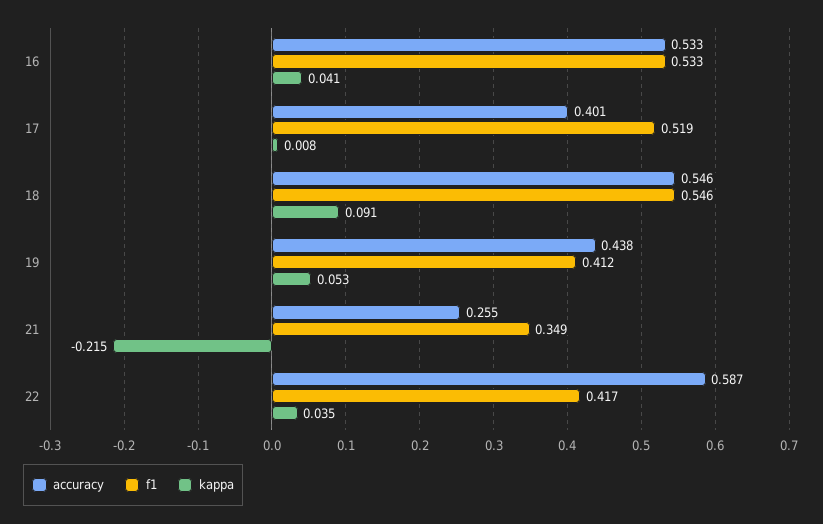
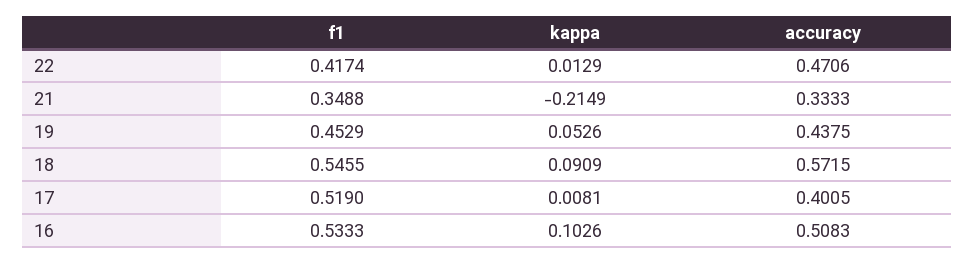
  {
    "accuracy": {
-     "16": 0.533,
+     "16": 0.5083,
      "17": 0.4005,
-     "18": 0.546,
+     "18": 0.5715,
      "19": 0.4375,
-     "21": 0.255,
+     "21": 0.3333,
-     "22": 0.587
+     "22": 0.4706
    },
    "f1": {
      "16": 0.5333,
      "17": 0.519,
      "18": 0.5455,
-     "19": 0.412,
+     "19": 0.4529,
      "21": 0.3488,
      "22": 0.4174
    },
    "kappa": {
-     "16": 0.041,
+     "16": 0.1026,
      "17": 0.0081,
      "18": 0.0909,
      "19": 0.0526,
      "21": -0.2149,
-     "22": 0.035
+     "22": 0.0129
    }
  }

